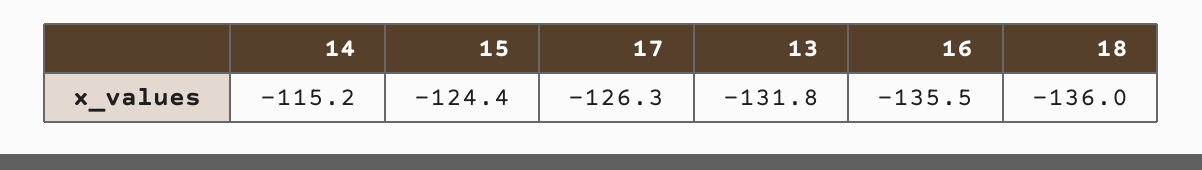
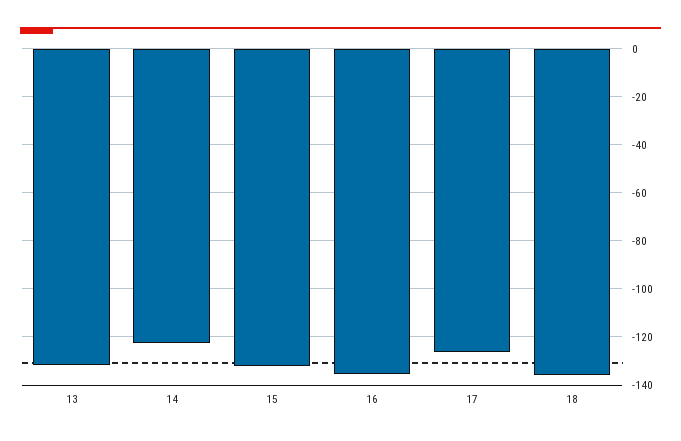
  {
-   "14": -115.2,
+   "14": -122.5,
-   "15": -124.4,
+   "15": -132.5,
    "17": -126.3,
    "13": -131.8,
    "16": -135.5,
    "18": -136
  }

